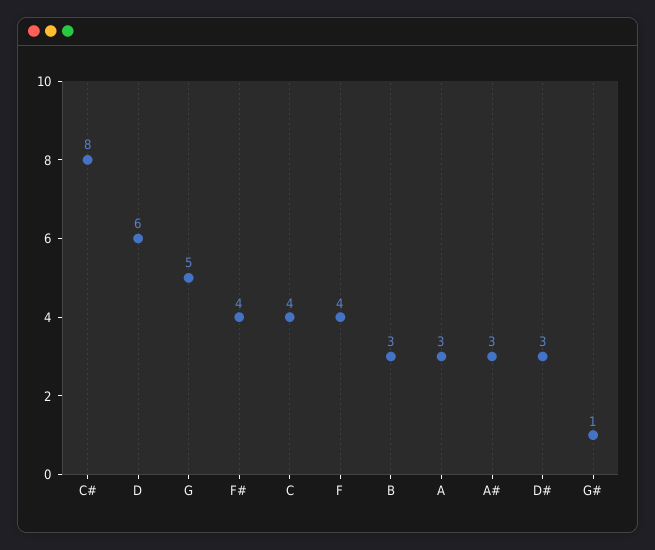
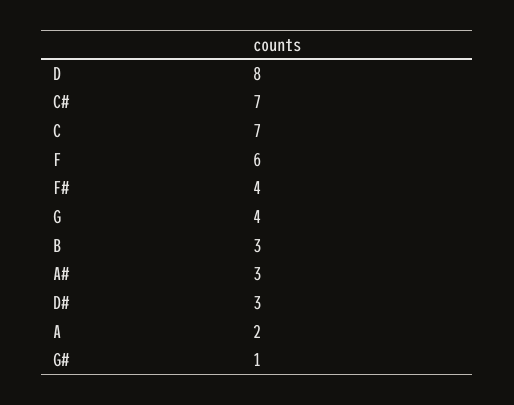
  {
-   "C#": 8,
+   "C#": 7,
-   "D": 6,
+   "D": 8,
-   "G": 5,
+   "G": 4,
    "F#": 4,
-   "C": 4,
+   "C": 7,
-   "F": 4,
+   "F": 6,
    "B": 3,
-   "A": 3,
+   "A": 2,
    "A#": 3,
    "D#": 3,
    "G#": 1
  }

